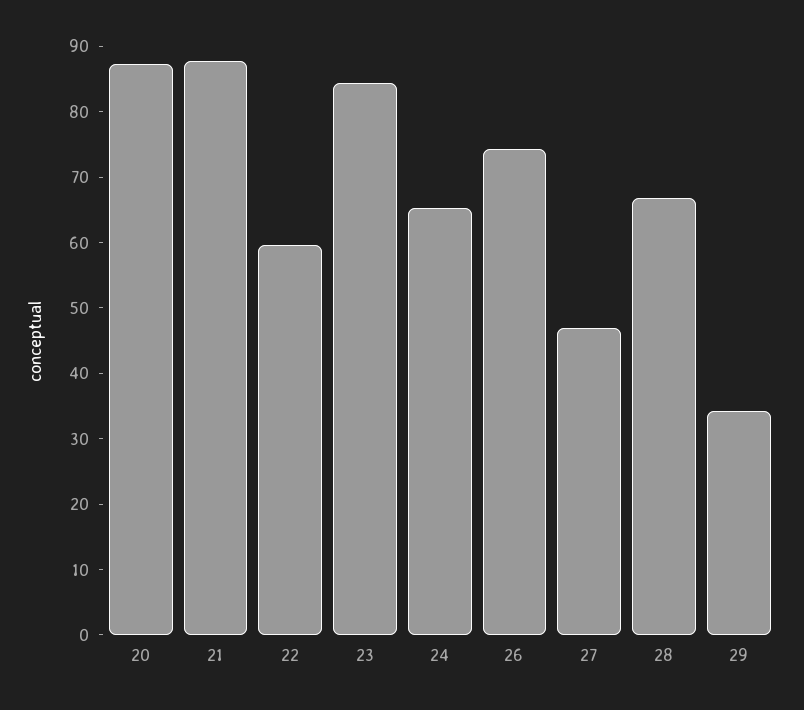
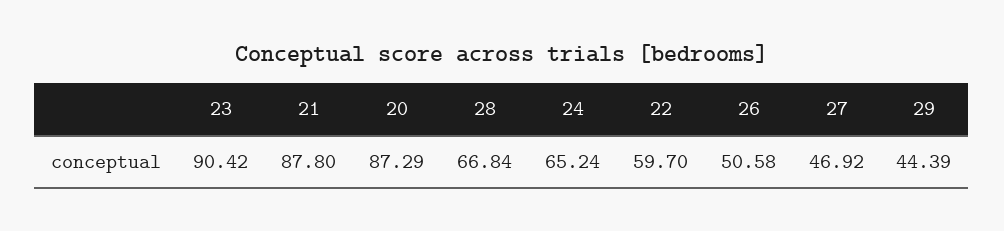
  {
    "20": 87.29,
    "21": 87.8,
    "22": 59.7,
-   "23": 84,
+   "23": 90.42,
    "24": 65.24,
-   "26": 74,
+   "26": 50.58,
    "27": 46.92,
    "28": 66.84,
-   "29": 34
+   "29": 44.39
  }

